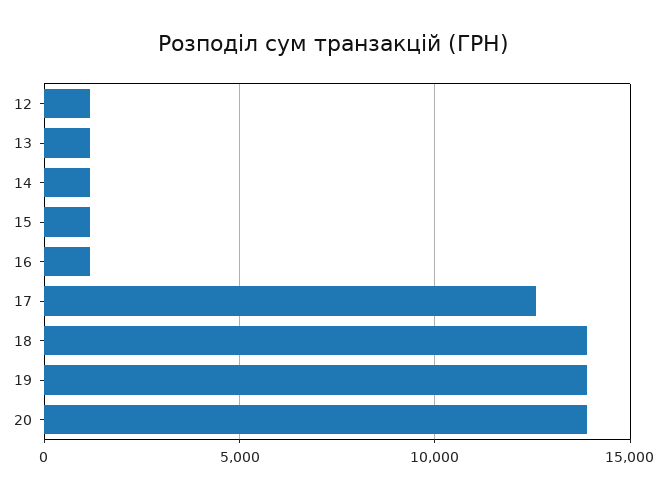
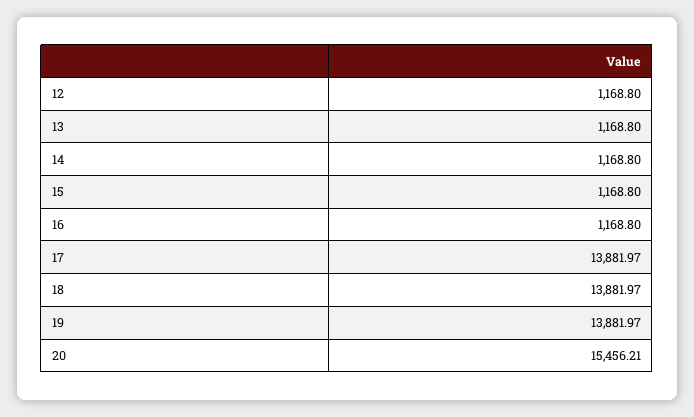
  {
    "12": 1168.8,
    "13": 1168.8,
    "14": 1168.8,
    "15": 1168.8,
    "16": 1168.8,
-   "17": 12500,
+   "17": 13881.97,
    "18": 13881.97,
    "19": 13881.97,
-   "20": 14000
+   "20": 15456.21
  }

